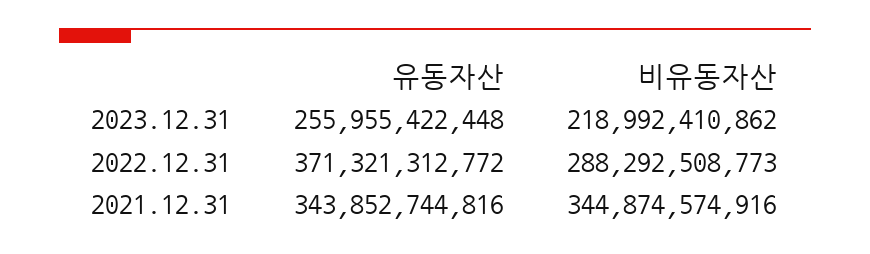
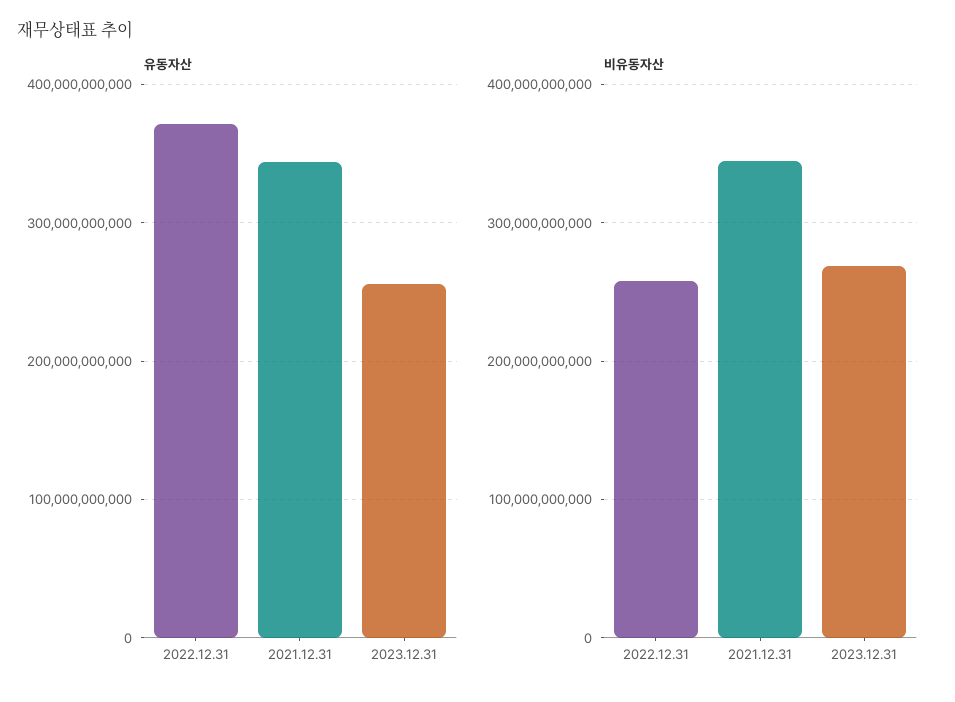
  {
    "유동자산": {
      "2023.12.31": 255955422448,
      "2022.12.31": 371321312772,
      "2021.12.31": 343852744816
    },
    "비유동자산": {
-     "2023.12.31": 218992410862,
+     "2023.12.31": 270000000000,
-     "2022.12.31": 288292508773,
+     "2022.12.31": 260000000000,
      "2021.12.31": 344874574916
    }
  }

